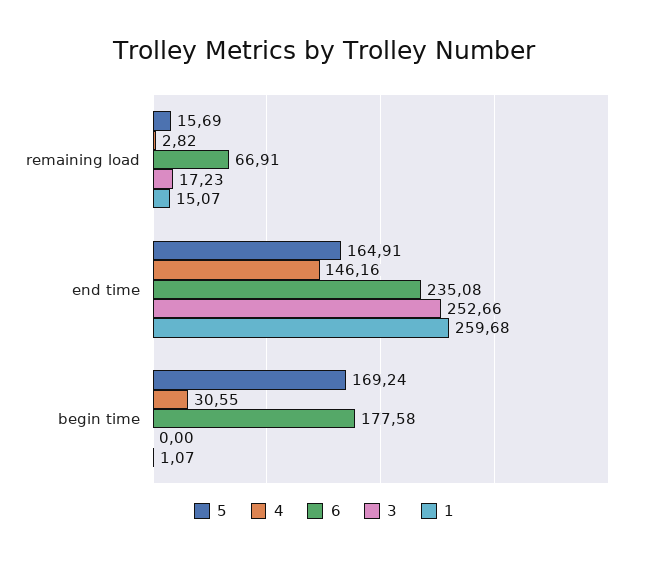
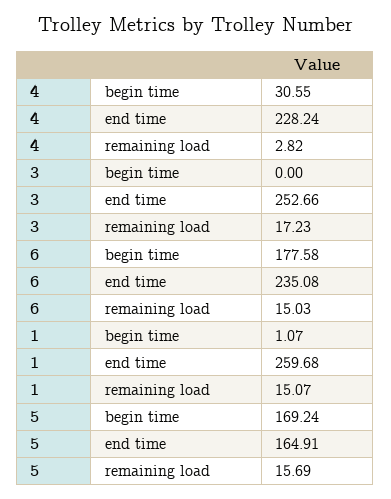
  {
    "5": {
      "remaining load": 15.69,
      "end time": 164.91,
      "begin time": 169.24
    },
    "4": {
      "remaining load": 2.82,
-     "end time": 146.16,
+     "end time": 228.24,
      "begin time": 30.55
    },
    "6": {
-     "remaining load": 66.91,
+     "remaining load": 15.03,
      "end time": 235.08,
      "begin time": 177.58
    },
    "3": {
      "remaining load": 17.23,
      "end time": 252.66,
      "begin time": 0
    },
    "1": {
      "remaining load": 15.07,
      "end time": 259.68,
      "begin time": 1.07
    }
  }

